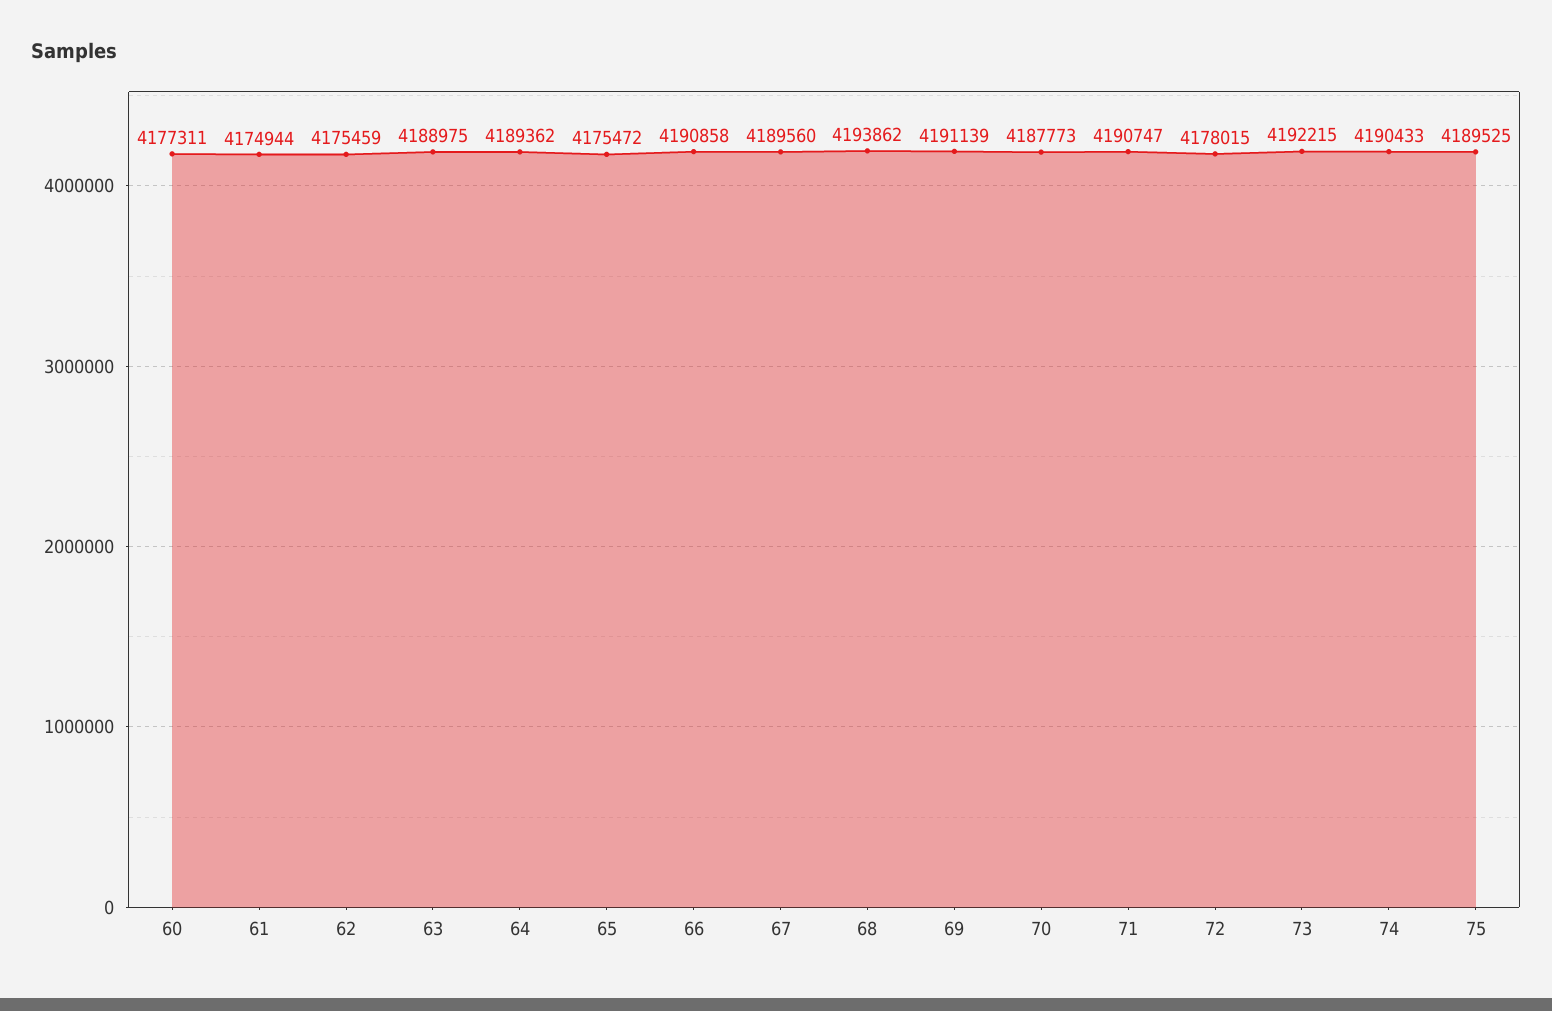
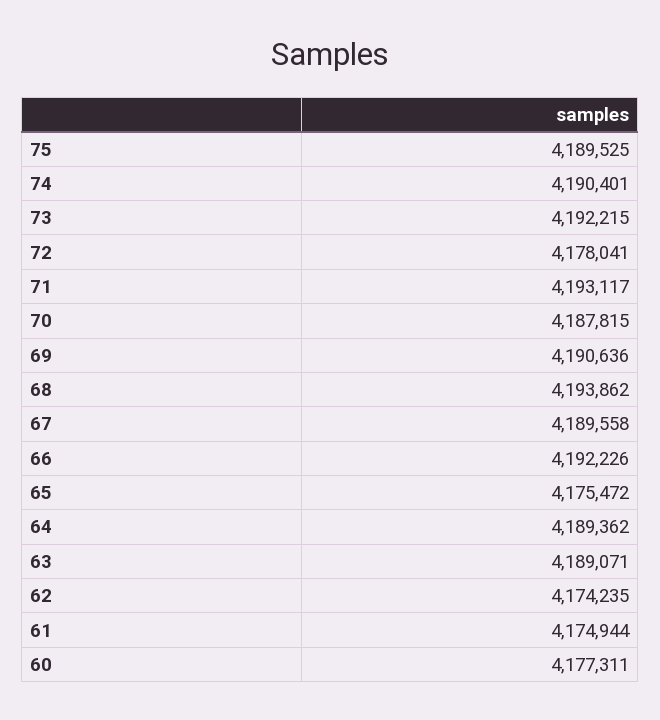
  {
    "60": 4177311,
    "61": 4174944,
-   "62": 4175459,
+   "62": 4174235,
-   "63": 4188975,
+   "63": 4189071,
    "64": 4189362,
    "65": 4175472,
-   "66": 4190858,
+   "66": 4192226,
-   "67": 4189560,
+   "67": 4189558,
    "68": 4193862,
-   "69": 4191139,
+   "69": 4190636,
-   "70": 4187773,
+   "70": 4187815,
-   "71": 4190747,
+   "71": 4193117,
-   "72": 4178015,
+   "72": 4178041,
    "73": 4192215,
-   "74": 4190433,
+   "74": 4190401,
    "75": 4189525
  }

